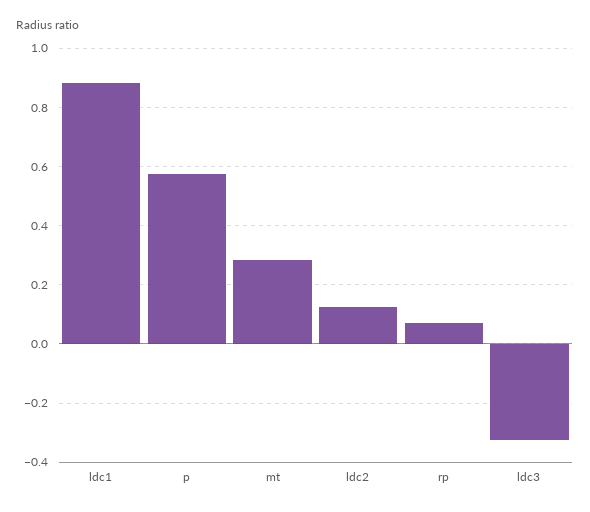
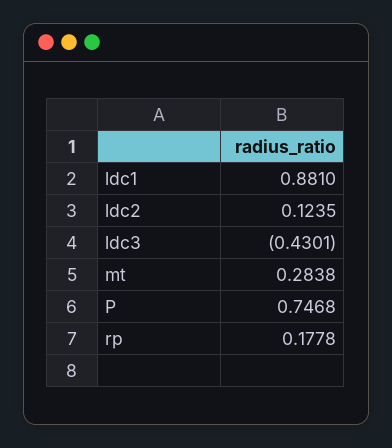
  {
    "ldc1": 0.881,
-   "p": 0.575,
+   "p": 0.7468,
    "mt": 0.2838,
    "ldc2": 0.1235,
-   "rp": 0.075,
+   "rp": 0.1778,
-   "ldc3": -0.325
+   "ldc3": -0.4301
  }

